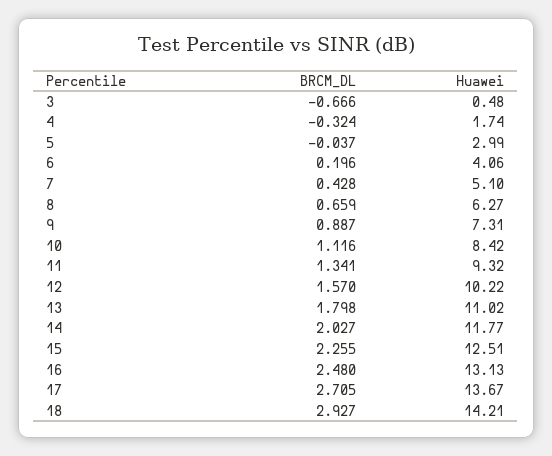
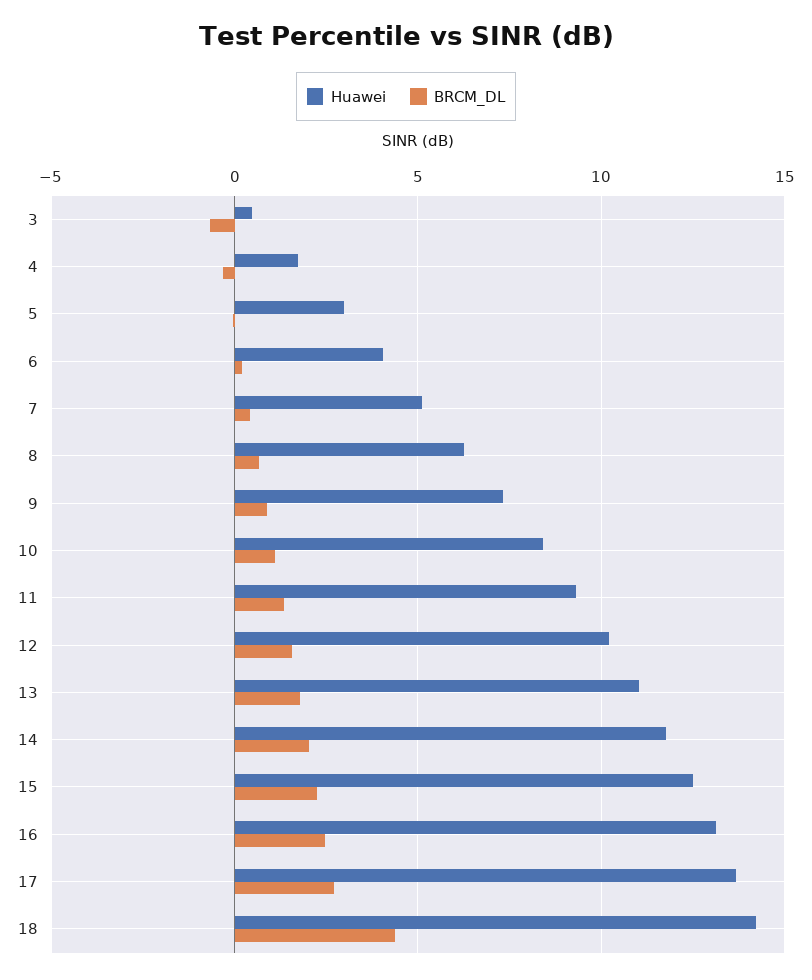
  {
    "BRCM_DL": {
      "3": -0.666,
      "4": -0.324,
      "5": -0.037,
      "6": 0.196,
      "7": 0.428,
      "8": 0.659,
      "9": 0.887,
      "10": 1.116,
      "11": 1.341,
      "12": 1.57,
      "13": 1.798,
      "14": 2.027,
      "15": 2.255,
      "16": 2.48,
      "17": 2.705,
-     "18": 2.927
+     "18": 4.5
    },
    "Huawei": {
      "3": 0.48,
      "4": 1.74,
      "5": 2.99,
      "6": 4.06,
      "7": 5.1,
      "8": 6.27,
      "9": 7.31,
      "10": 8.42,
      "11": 9.32,
      "12": 10.22,
      "13": 11.02,
      "14": 11.77,
      "15": 12.51,
      "16": 13.13,
      "17": 13.67,
      "18": 14.21
    }
  }

